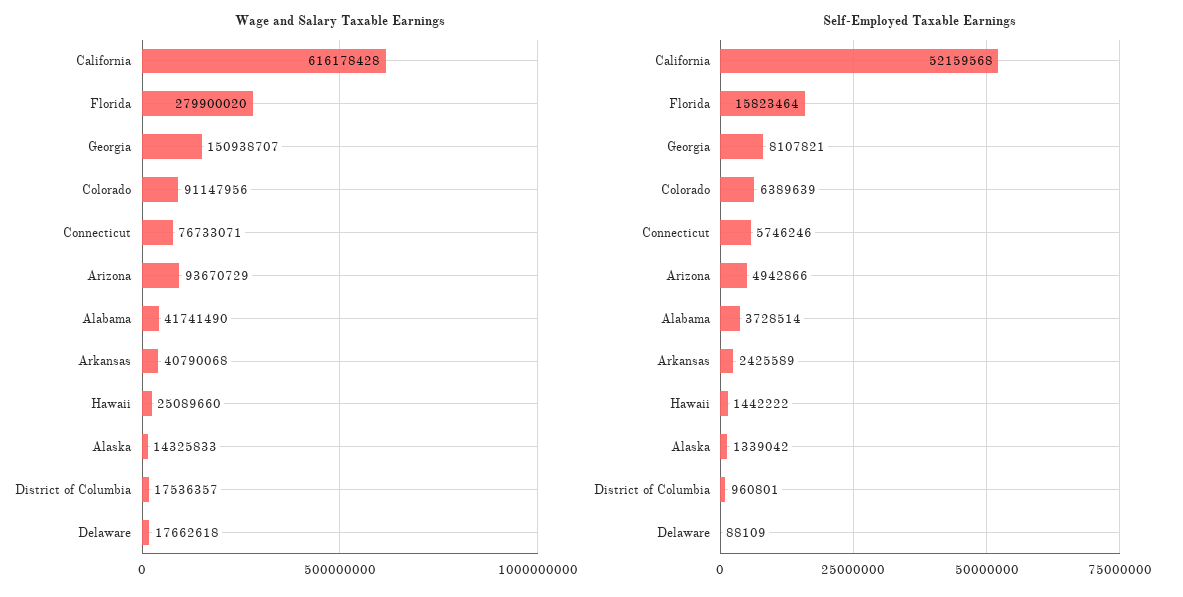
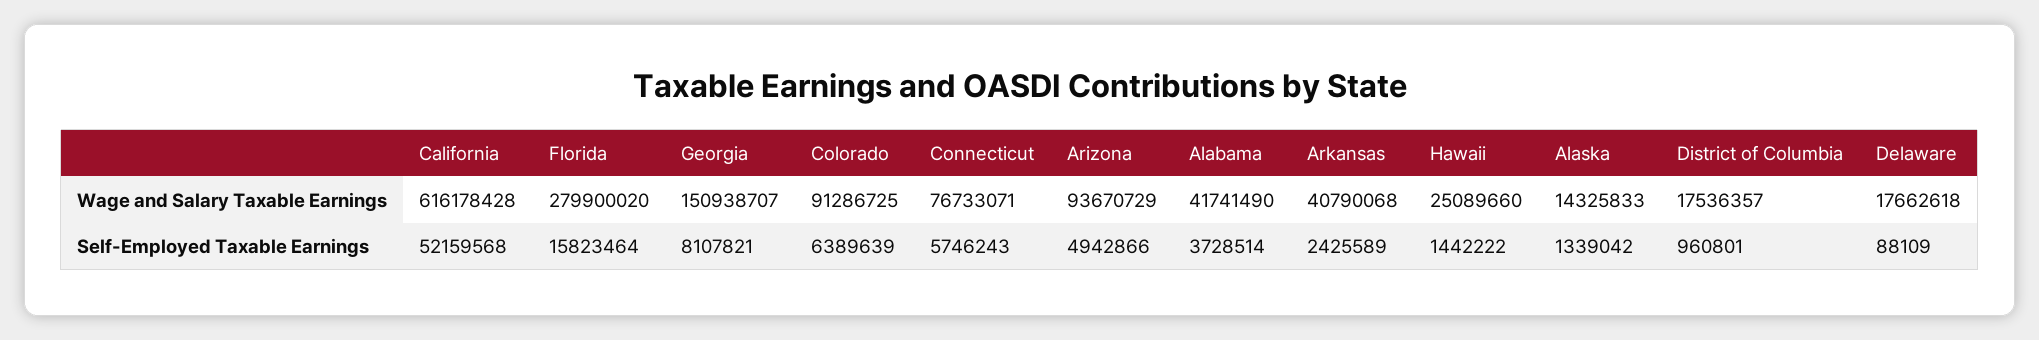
  {
    "Wage and Salary Taxable Earnings": {
      "California": 616178428,
      "Florida": 279900020,
      "Georgia": 150938707,
-     "Colorado": 91147956,
+     "Colorado": 91286725,
      "Connecticut": 76733071,
      "Arizona": 93670729,
      "Alabama": 41741490,
      "Arkansas": 40790068,
      "Hawaii": 25089660,
      "Alaska": 14325833,
      "District of Columbia": 17536357,
      "Delaware": 17662618
    },
    "Self-Employed Taxable Earnings": {
      "California": 52159568,
      "Florida": 15823464,
      "Georgia": 8107821,
      "Colorado": 6389639,
-     "Connecticut": 5746246,
+     "Connecticut": 5746243,
      "Arizona": 4942866,
      "Alabama": 3728514,
      "Arkansas": 2425589,
      "Hawaii": 1442222,
      "Alaska": 1339042,
      "District of Columbia": 960801,
      "Delaware": 88109
    }
  }

